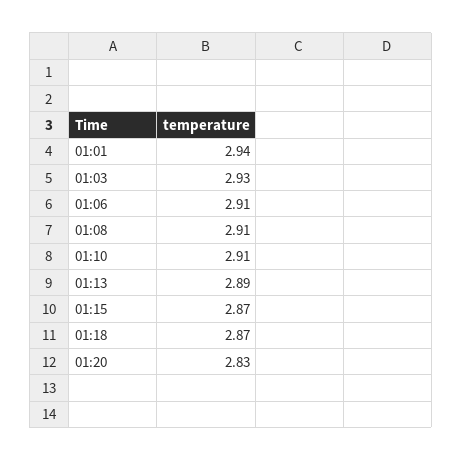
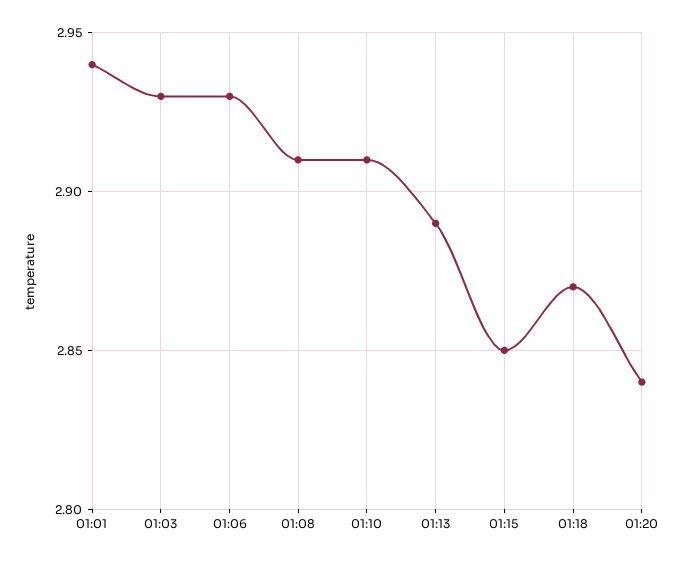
  {
    "01:01": 2.94,
    "01:03": 2.93,
-   "01:06": 2.91,
+   "01:06": 2.93,
    "01:08": 2.91,
    "01:10": 2.91,
    "01:13": 2.89,
-   "01:15": 2.87,
+   "01:15": 2.85,
    "01:18": 2.87,
-   "01:20": 2.83
+   "01:20": 2.84
  }

